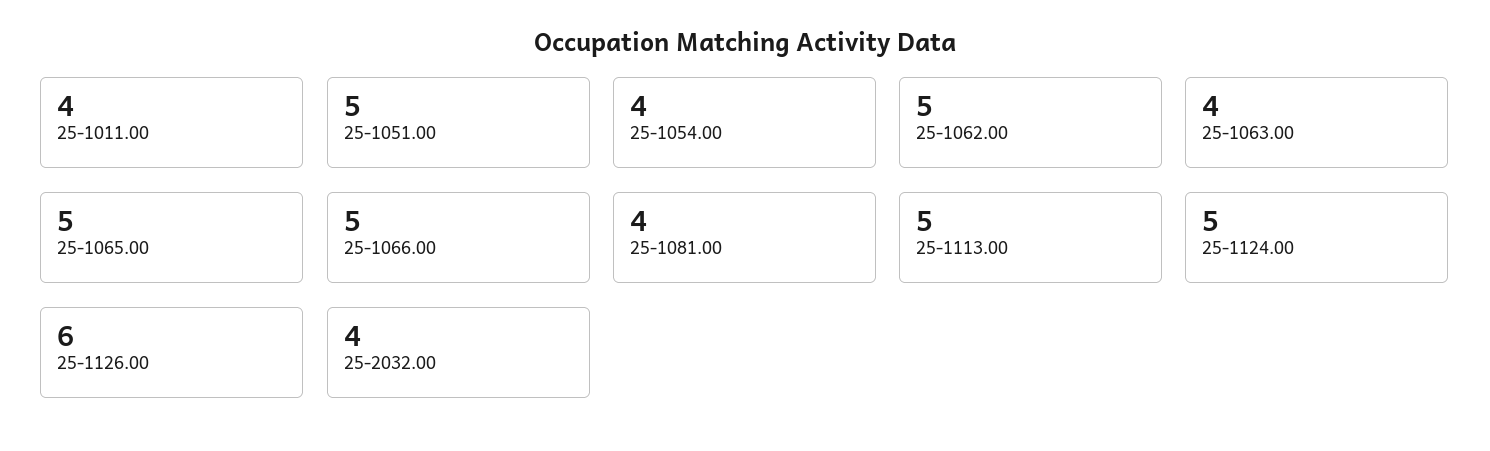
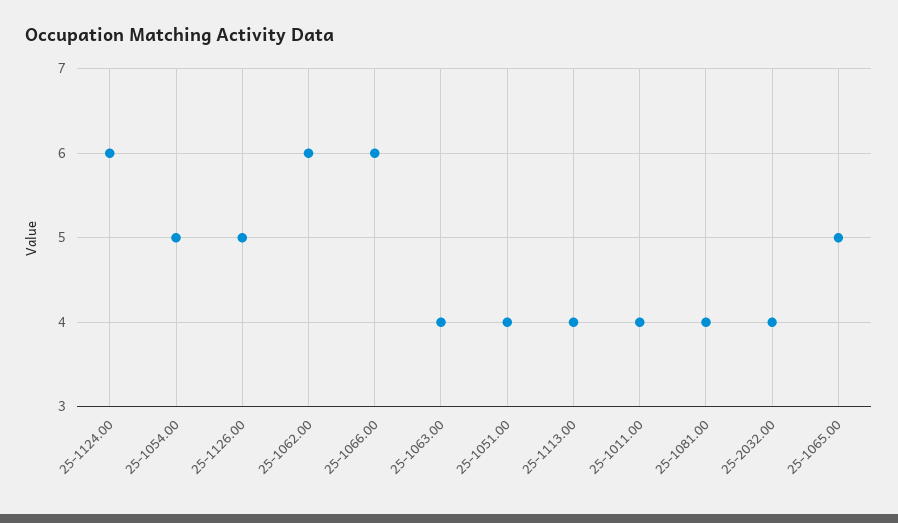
  {
    "25-1011.00": 4,
-   "25-1051.00": 5,
+   "25-1051.00": 4,
-   "25-1054.00": 4,
+   "25-1054.00": 5,
-   "25-1062.00": 5,
+   "25-1062.00": 6,
    "25-1063.00": 4,
    "25-1065.00": 5,
-   "25-1066.00": 5,
+   "25-1066.00": 6,
    "25-1081.00": 4,
-   "25-1113.00": 5,
+   "25-1113.00": 4,
-   "25-1124.00": 5,
+   "25-1124.00": 6,
-   "25-1126.00": 6,
+   "25-1126.00": 5,
    "25-2032.00": 4
  }

